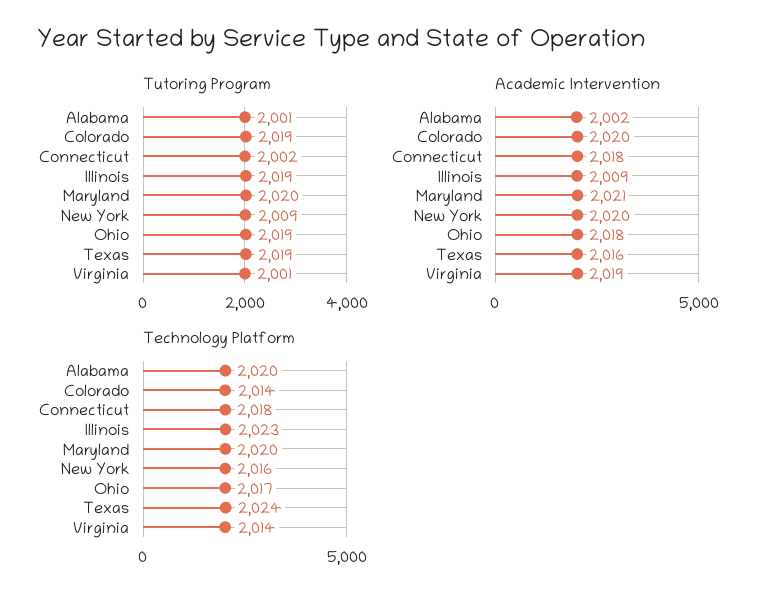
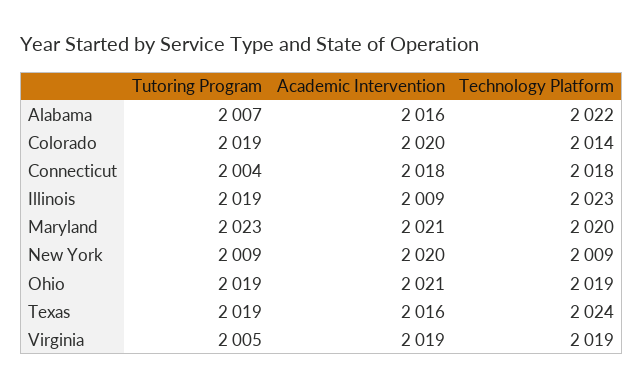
  {
    "Tutoring Program": {
-     "Alabama": 2001,
+     "Alabama": 2007,
      "Colorado": 2019,
-     "Connecticut": 2002,
+     "Connecticut": 2004,
      "Illinois": 2019,
-     "Maryland": 2020,
+     "Maryland": 2023,
      "New York": 2009,
      "Ohio": 2019,
      "Texas": 2019,
-     "Virginia": 2001
+     "Virginia": 2005
    },
    "Academic Intervention": {
-     "Alabama": 2002,
+     "Alabama": 2016,
      "Colorado": 2020,
      "Connecticut": 2018,
      "Illinois": 2009,
      "Maryland": 2021,
      "New York": 2020,
-     "Ohio": 2018,
+     "Ohio": 2021,
      "Texas": 2016,
      "Virginia": 2019
    },
    "Technology Platform": {
-     "Alabama": 2020,
+     "Alabama": 2022,
      "Colorado": 2014,
      "Connecticut": 2018,
      "Illinois": 2023,
      "Maryland": 2020,
-     "New York": 2016,
+     "New York": 2009,
-     "Ohio": 2017,
+     "Ohio": 2019,
      "Texas": 2024,
-     "Virginia": 2014
+     "Virginia": 2019
    }
  }

